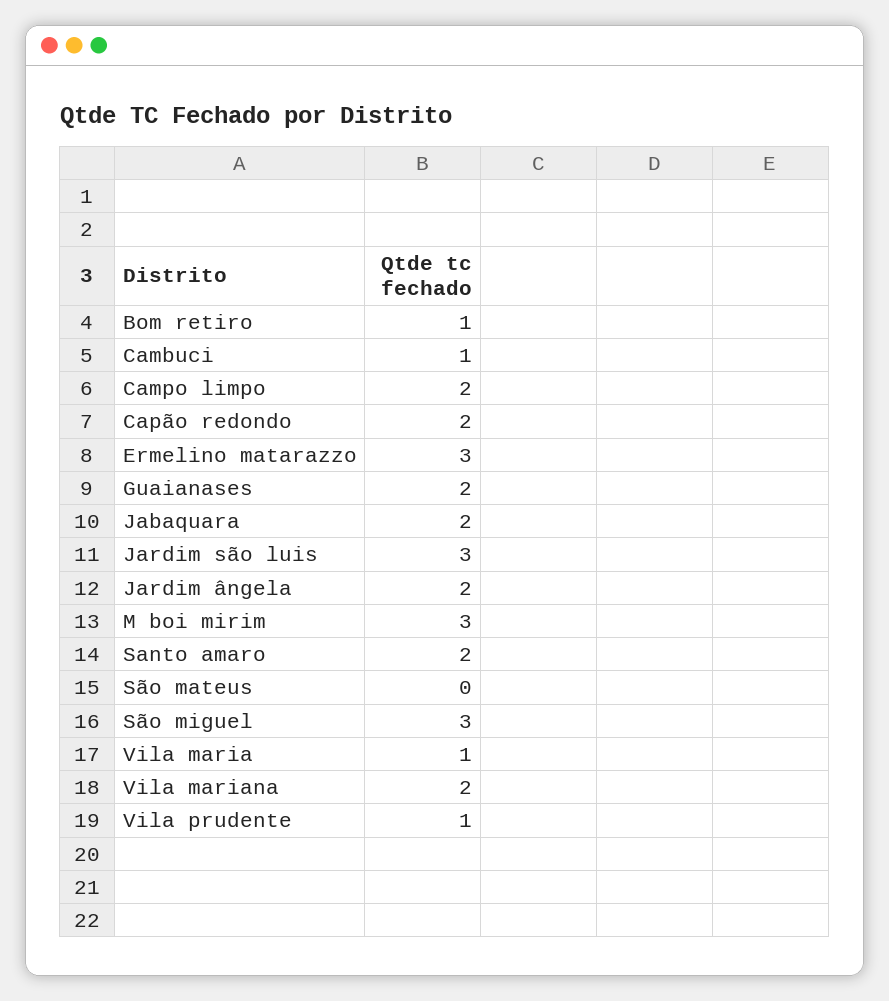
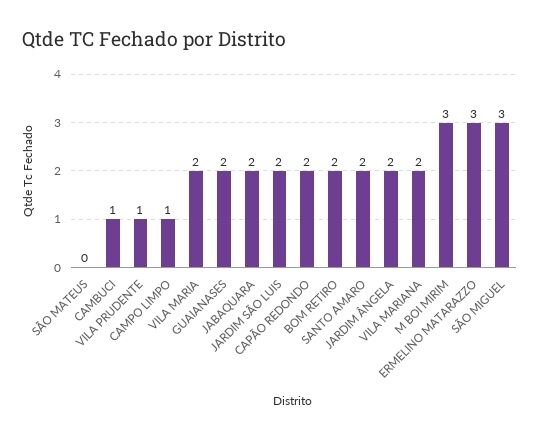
  {
-   "Bom retiro": 1,
+   "Bom retiro": 2,
    "Cambuci": 1,
-   "Campo limpo": 2,
+   "Campo limpo": 1,
    "Capão redondo": 2,
    "Ermelino matarazzo": 3,
    "Guaianases": 2,
    "Jabaquara": 2,
-   "Jardim são luis": 3,
+   "Jardim são luis": 2,
    "Jardim ângela": 2,
    "M boi mirim": 3,
    "Santo amaro": 2,
    "São mateus": 0,
    "São miguel": 3,
-   "Vila maria": 1,
+   "Vila maria": 2,
    "Vila mariana": 2,
    "Vila prudente": 1
  }

